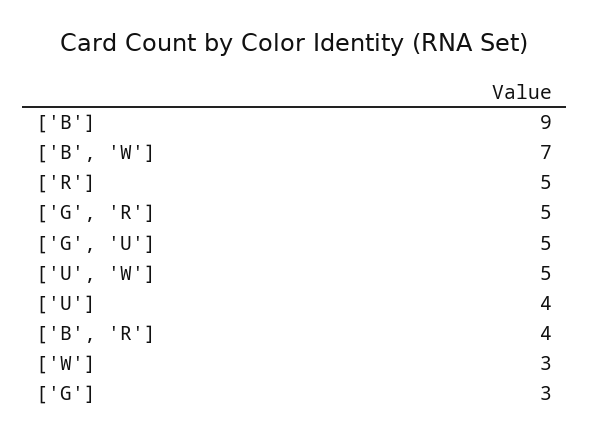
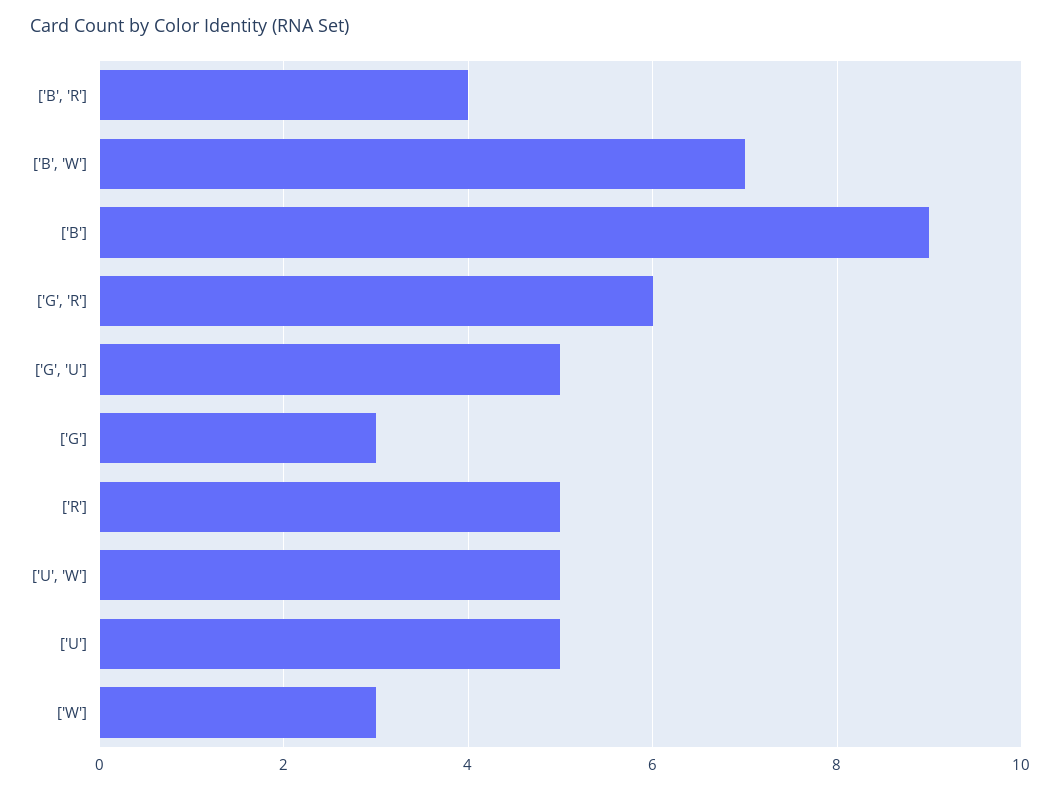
  {
    "['B']": 9,
    "['B', 'W']": 7,
    "['R']": 5,
-   "['G', 'R']": 5,
+   "['G', 'R']": 6,
    "['G', 'U']": 5,
    "['U', 'W']": 5,
-   "['U']": 4,
+   "['U']": 5,
    "['B', 'R']": 4,
    "['W']": 3,
    "['G']": 3
  }

